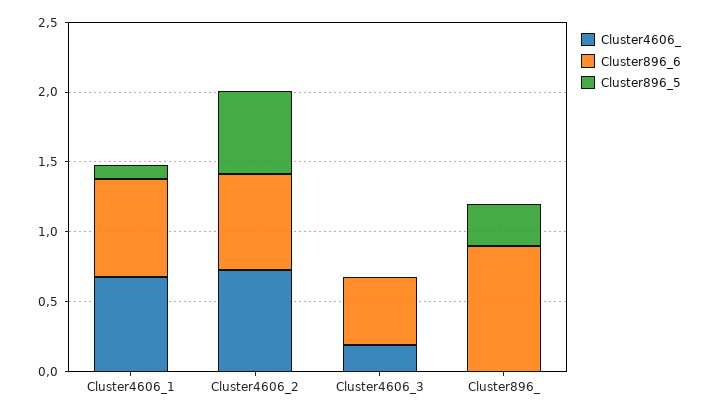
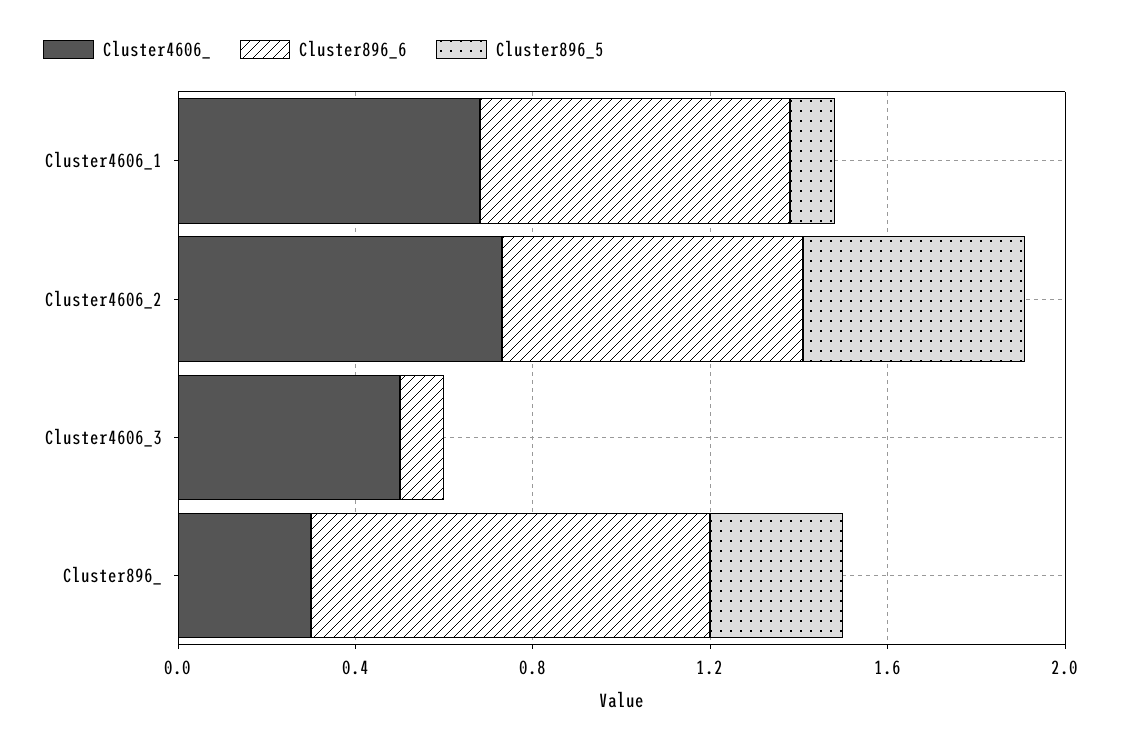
  {
    "Cluster4606_": {
      "Cluster4606_1": 0.7,
      "Cluster4606_2": 0.7,
-     "Cluster4606_3": 0.2,
+     "Cluster4606_3": 0.5,
-     "Cluster896_": 0
+     "Cluster896_": 0.3
    },
    "Cluster896_6": {
      "Cluster4606_1": 0.7,
      "Cluster4606_2": 0.7,
-     "Cluster4606_3": 0.5,
+     "Cluster4606_3": 0.1,
      "Cluster896_": 0.9
    },
    "Cluster896_5": {
      "Cluster4606_1": 0.1,
-     "Cluster4606_2": 0.6,
+     "Cluster4606_2": 0.5,
      "Cluster4606_3": 0,
      "Cluster896_": 0.3
    }
  }

